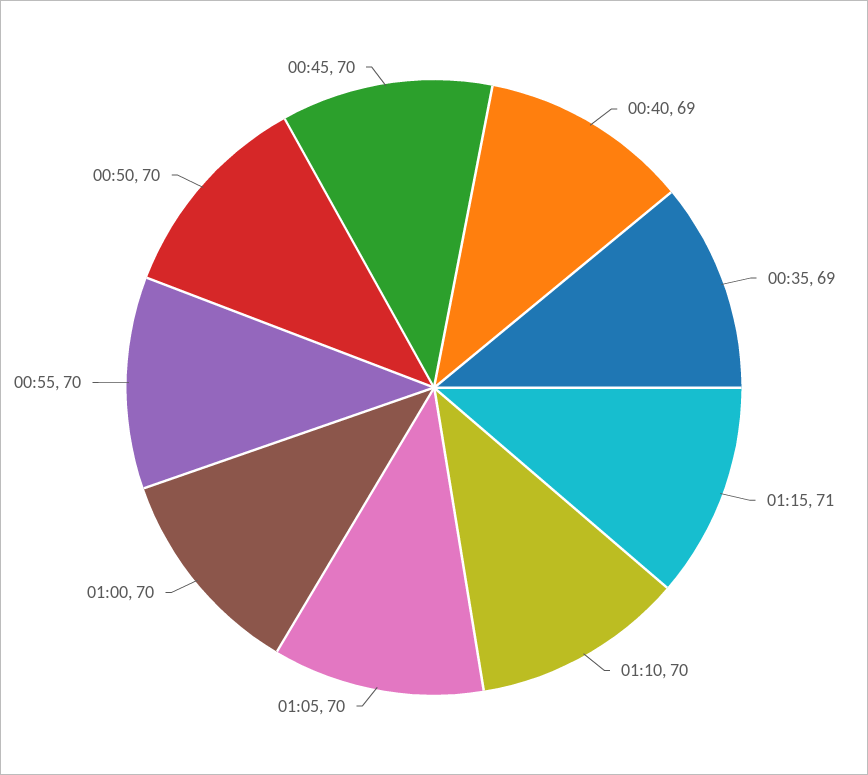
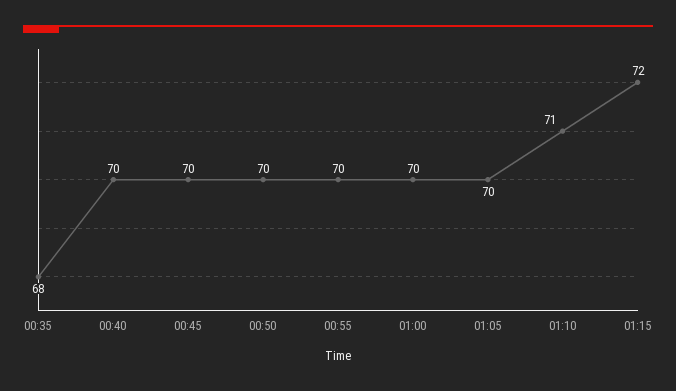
  {
-   "00:40": 69,
+   "00:40": 70,
-   "00:35": 69,
+   "00:35": 68,
-   "01:15": 71,
+   "01:15": 72,
-   "01:10": 70,
+   "01:10": 71,
    "01:05": 70,
    "01:00": 70,
    "00:55": 70,
    "00:50": 70,
    "00:45": 70
  }

